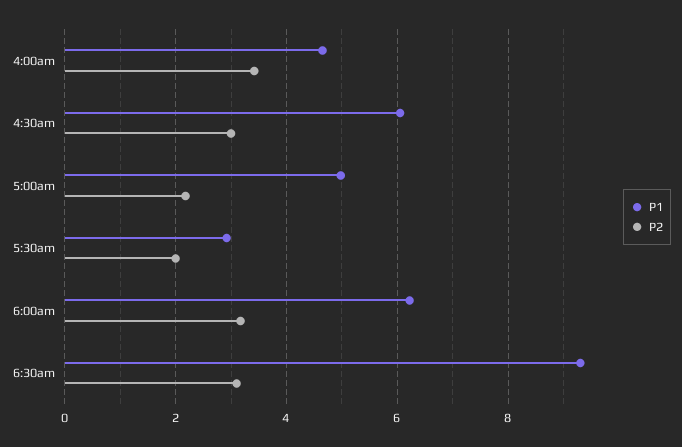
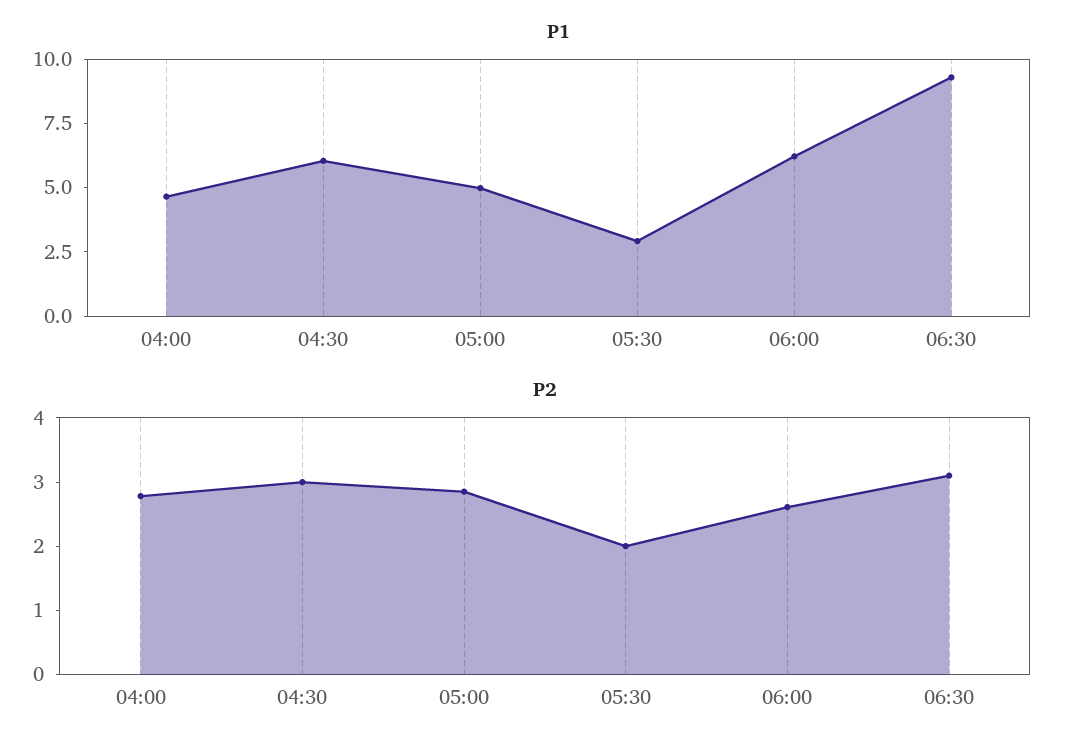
  {
    "P1": {
      "4:00am": 4.6,
      "4:30am": 6,
      "5:00am": 5,
      "5:30am": 3,
      "6:00am": 6.2,
      "6:30am": 9.4
    },
    "P2": {
-     "4:00am": 3.4,
+     "4:00am": 2.8,
      "4:30am": 3,
-     "5:00am": 2.2,
+     "5:00am": 2.8,
      "5:30am": 2,
-     "6:00am": 3.2,
+     "6:00am": 2.6,
      "6:30am": 3.2
    }
  }

